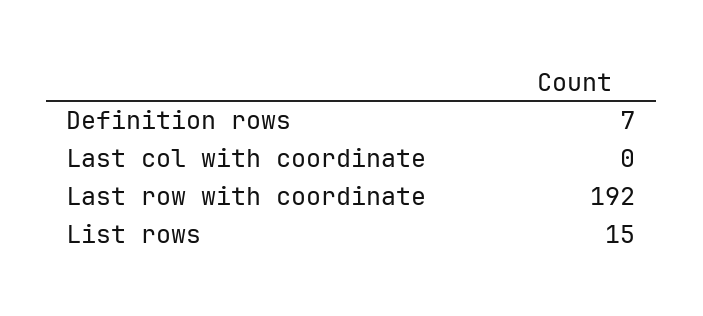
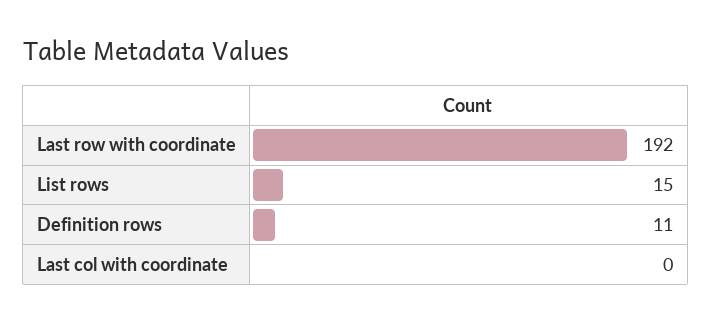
  {
-   "Definition rows": 7,
+   "Definition rows": 11,
    "Last col with coordinate": 0,
    "Last row with coordinate": 192,
    "List rows": 15
  }

